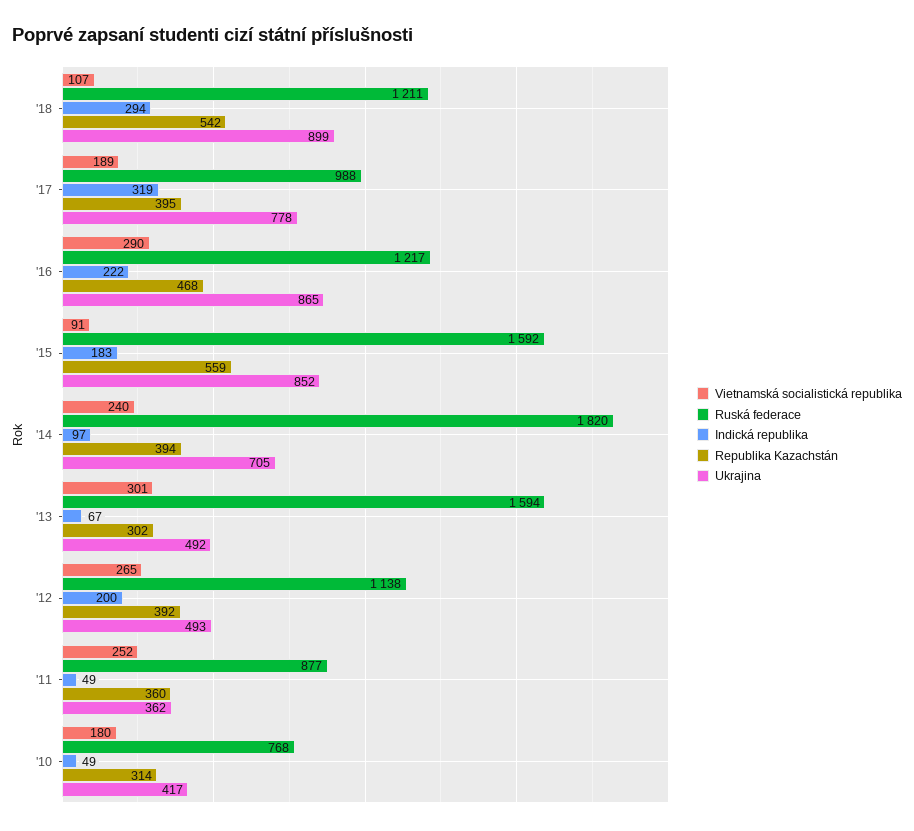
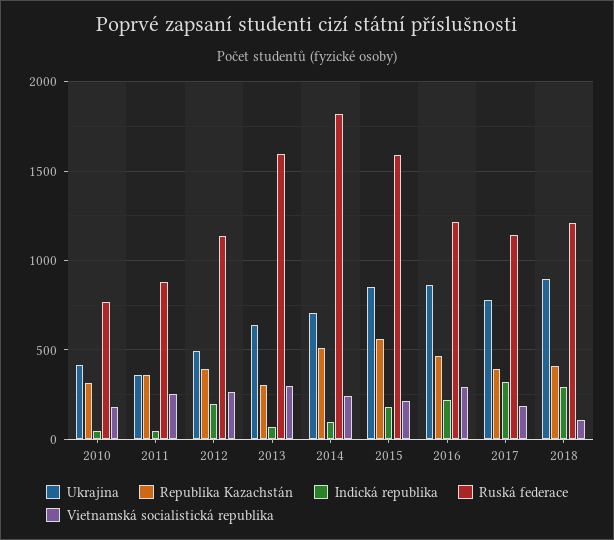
  {
    "Vietnamská socialistická republika": {
      "'18": 107,
      "'17": 189,
      "'16": 290,
-     "'15": 91,
+     "'15": 200,
      "'14": 240,
      "'13": 301,
      "'12": 265,
      "'11": 252,
      "'10": 180
    },
    "Ruská federace": {
      "'18": 1211,
-     "'17": 988,
+     "'17": 1150,
      "'16": 1217,
      "'15": 1592,
      "'14": 1820,
      "'13": 1594,
      "'12": 1138,
      "'11": 877,
      "'10": 768
    },
    "Indická republika": {
      "'18": 294,
      "'17": 319,
      "'16": 222,
      "'15": 183,
      "'14": 97,
      "'13": 67,
      "'12": 200,
      "'11": 49,
      "'10": 49
    },
    "Republika Kazachstán": {
-     "'18": 542,
+     "'18": 400,
      "'17": 395,
      "'16": 468,
      "'15": 559,
-     "'14": 394,
+     "'14": 500,
      "'13": 302,
      "'12": 392,
      "'11": 360,
      "'10": 314
    },
    "Ukrajina": {
      "'18": 899,
      "'17": 778,
      "'16": 865,
      "'15": 852,
      "'14": 705,
-     "'13": 492,
+     "'13": 650,
      "'12": 493,
      "'11": 362,
      "'10": 417
    }
  }

